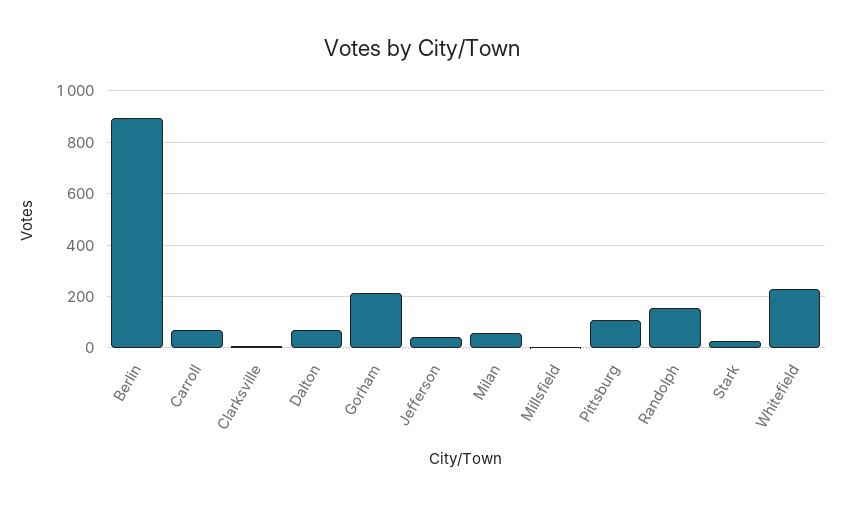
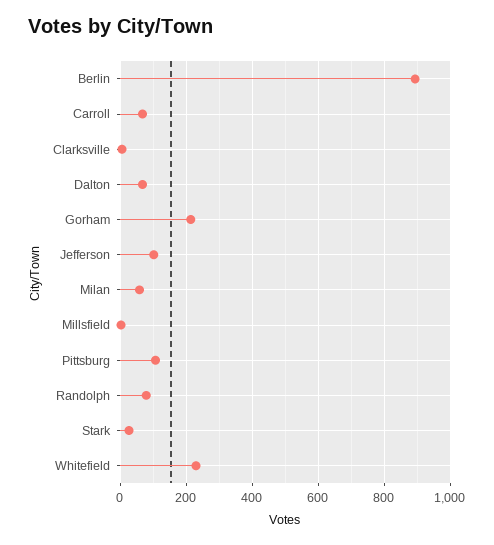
  {
    "Berlin": 900,
    "Carroll": 60,
    "Clarksville": 0,
    "Dalton": 60,
    "Gorham": 220,
-   "Jefferson": 50,
+   "Jefferson": 100,
    "Milan": 60,
    "Millsfield": 0,
    "Pittsburg": 100,
-   "Randolph": 150,
+   "Randolph": 80,
    "Stark": 20,
    "Whitefield": 240
  }

